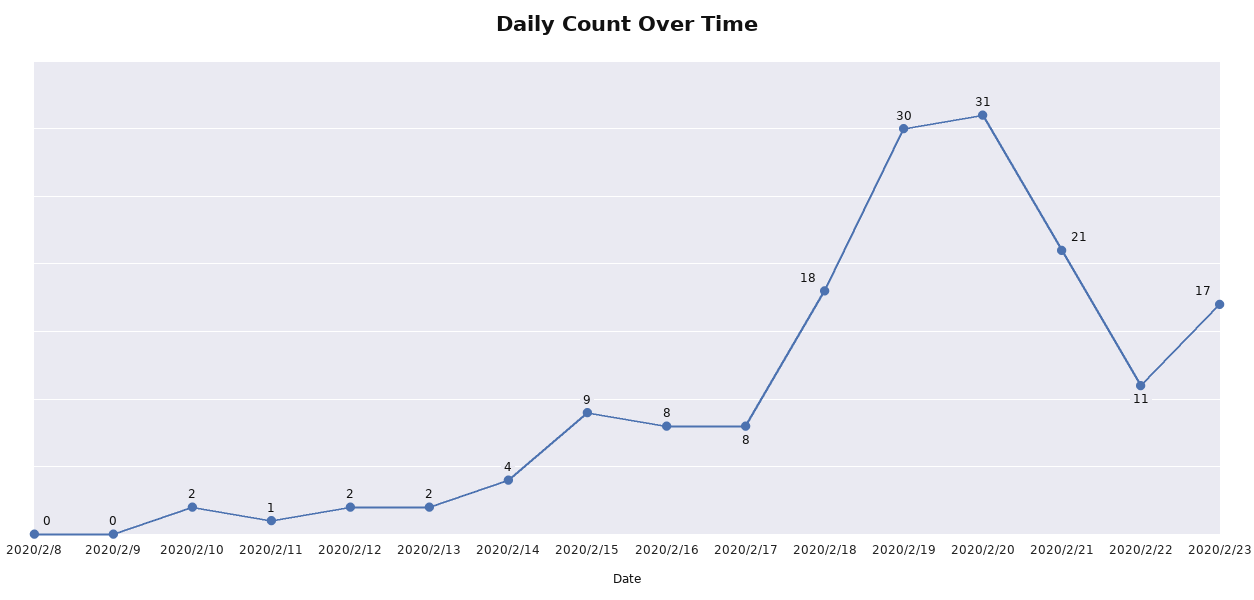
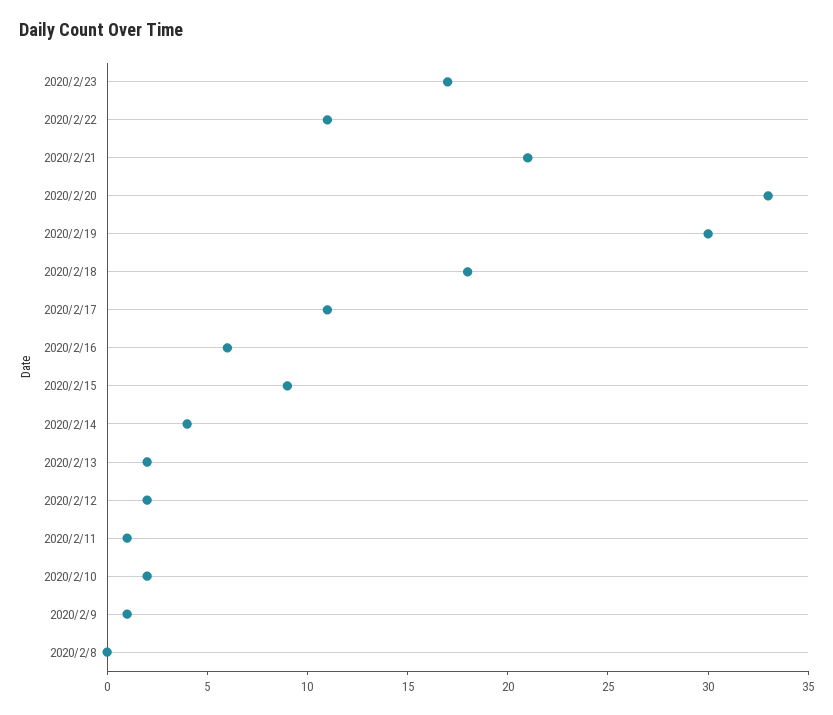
  {
    "2020/2/8": 0,
-   "2020/2/9": 0,
+   "2020/2/9": 1,
    "2020/2/10": 2,
    "2020/2/11": 1,
    "2020/2/12": 2,
    "2020/2/13": 2,
    "2020/2/14": 4,
    "2020/2/15": 9,
-   "2020/2/16": 8,
+   "2020/2/16": 6,
-   "2020/2/17": 8,
+   "2020/2/17": 11,
    "2020/2/18": 18,
    "2020/2/19": 30,
-   "2020/2/20": 31,
+   "2020/2/20": 33,
    "2020/2/21": 21,
    "2020/2/22": 11,
    "2020/2/23": 17
  }

